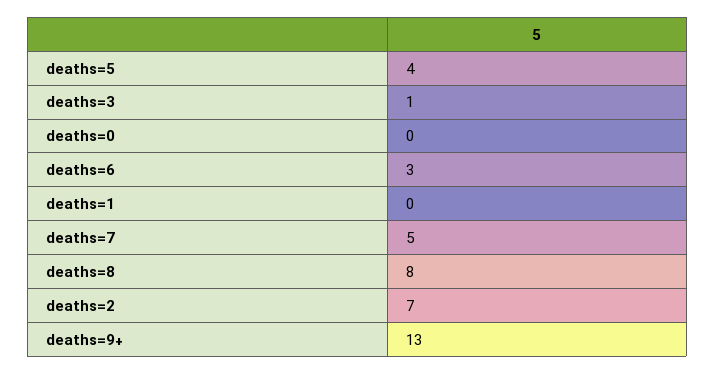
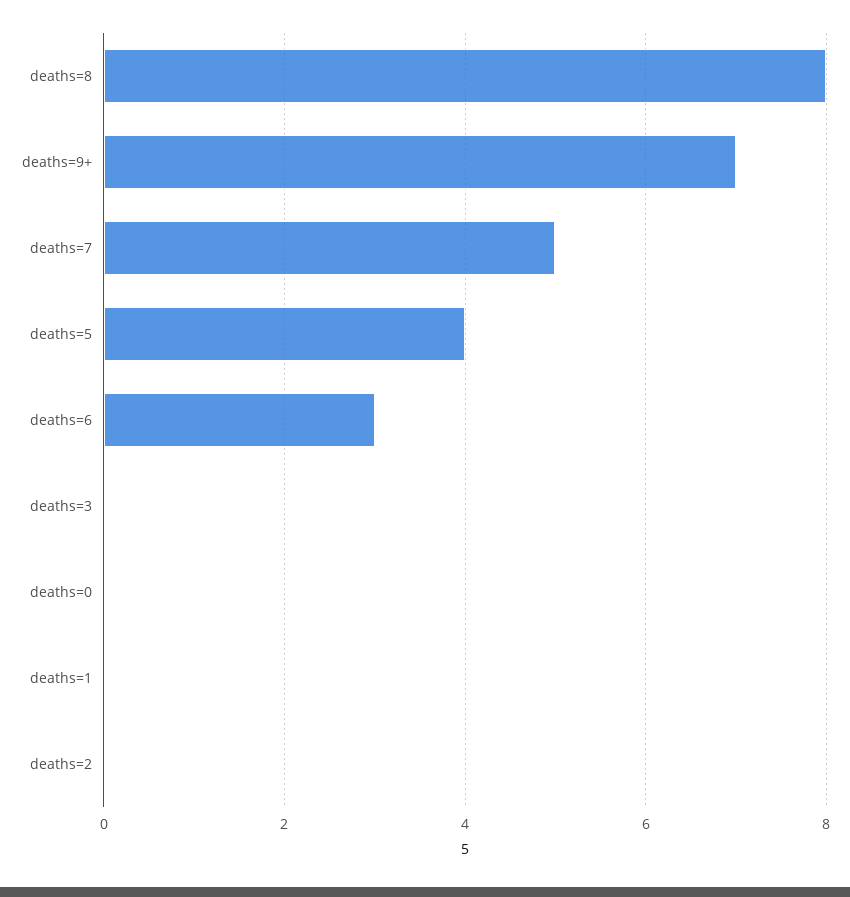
  {
    "deaths=5": 4,
-   "deaths=3": 1,
+   "deaths=3": 0,
    "deaths=0": 0,
    "deaths=6": 3,
    "deaths=1": 0,
    "deaths=7": 5,
    "deaths=8": 8,
-   "deaths=2": 7,
+   "deaths=2": 0,
-   "deaths=9+": 13
+   "deaths=9+": 7
  }

